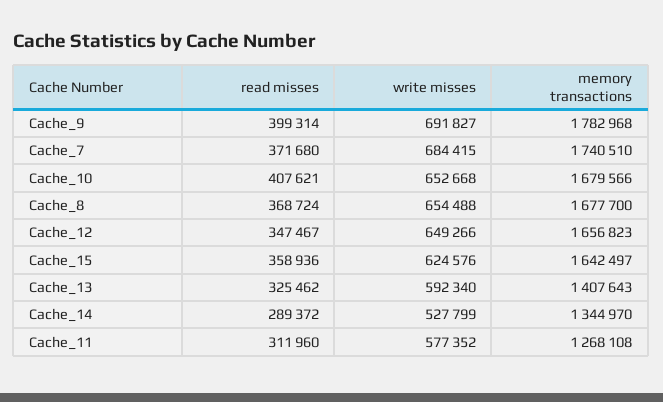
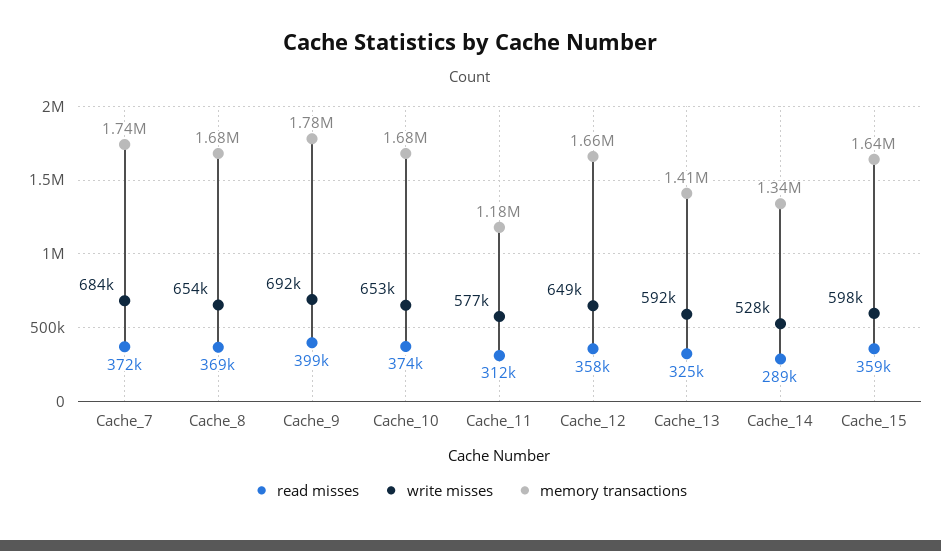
  {
    "read misses": {
      "Cache_9": 399314,
      "Cache_7": 371680,
-     "Cache_10": 407621,
+     "Cache_10": 374000,
      "Cache_8": 368724,
-     "Cache_12": 347467,
+     "Cache_12": 358000,
      "Cache_15": 358936,
      "Cache_13": 325462,
      "Cache_14": 289372,
      "Cache_11": 311960
    },
    "write misses": {
      "Cache_9": 691827,
      "Cache_7": 684415,
      "Cache_10": 652668,
      "Cache_8": 654488,
      "Cache_12": 649266,
-     "Cache_15": 624576,
+     "Cache_15": 598000,
      "Cache_13": 592340,
      "Cache_14": 527799,
      "Cache_11": 577352
    },
    "memory transactions": {
      "Cache_9": 1782968,
      "Cache_7": 1740510,
      "Cache_10": 1679566,
      "Cache_8": 1677700,
      "Cache_12": 1656823,
      "Cache_15": 1642497,
      "Cache_13": 1407643,
      "Cache_14": 1344970,
-     "Cache_11": 1268108
+     "Cache_11": 1180000
    }
  }

